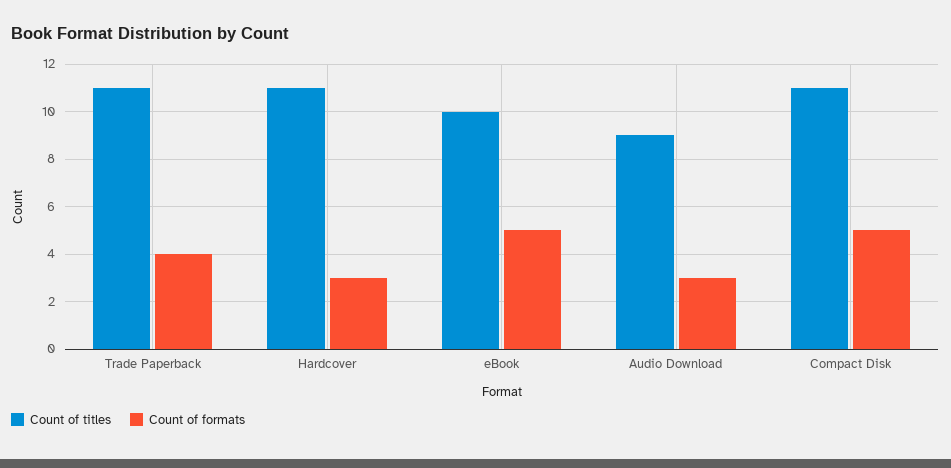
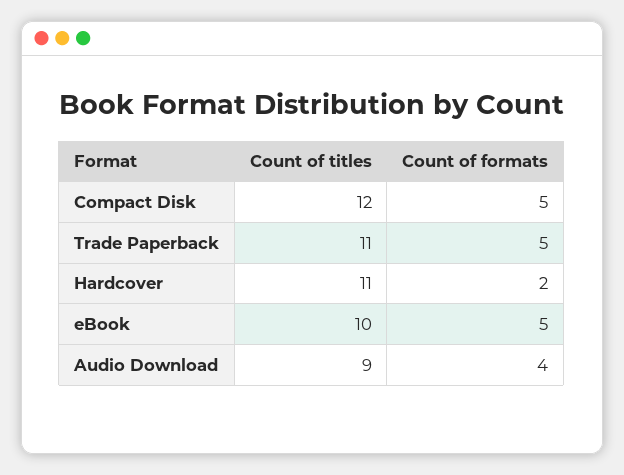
  {
    "Count of titles": {
      "Trade Paperback": 11,
      "Hardcover": 11,
      "eBook": 10,
      "Audio Download": 9,
-     "Compact Disk": 11
+     "Compact Disk": 12
    },
    "Count of formats": {
-     "Trade Paperback": 4,
+     "Trade Paperback": 5,
-     "Hardcover": 3,
+     "Hardcover": 2,
      "eBook": 5,
-     "Audio Download": 3,
+     "Audio Download": 4,
      "Compact Disk": 5
    }
  }

